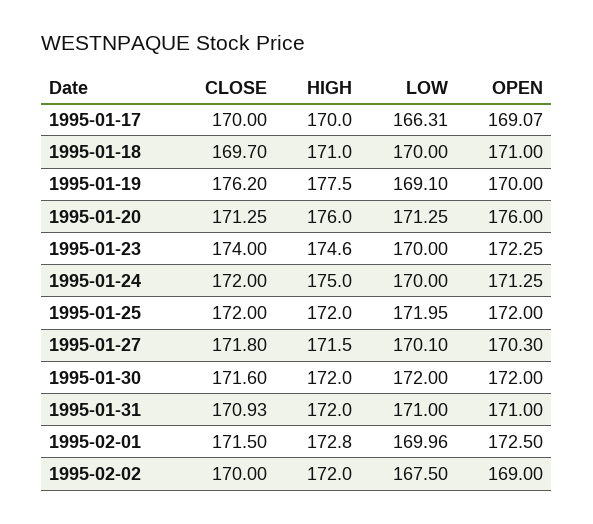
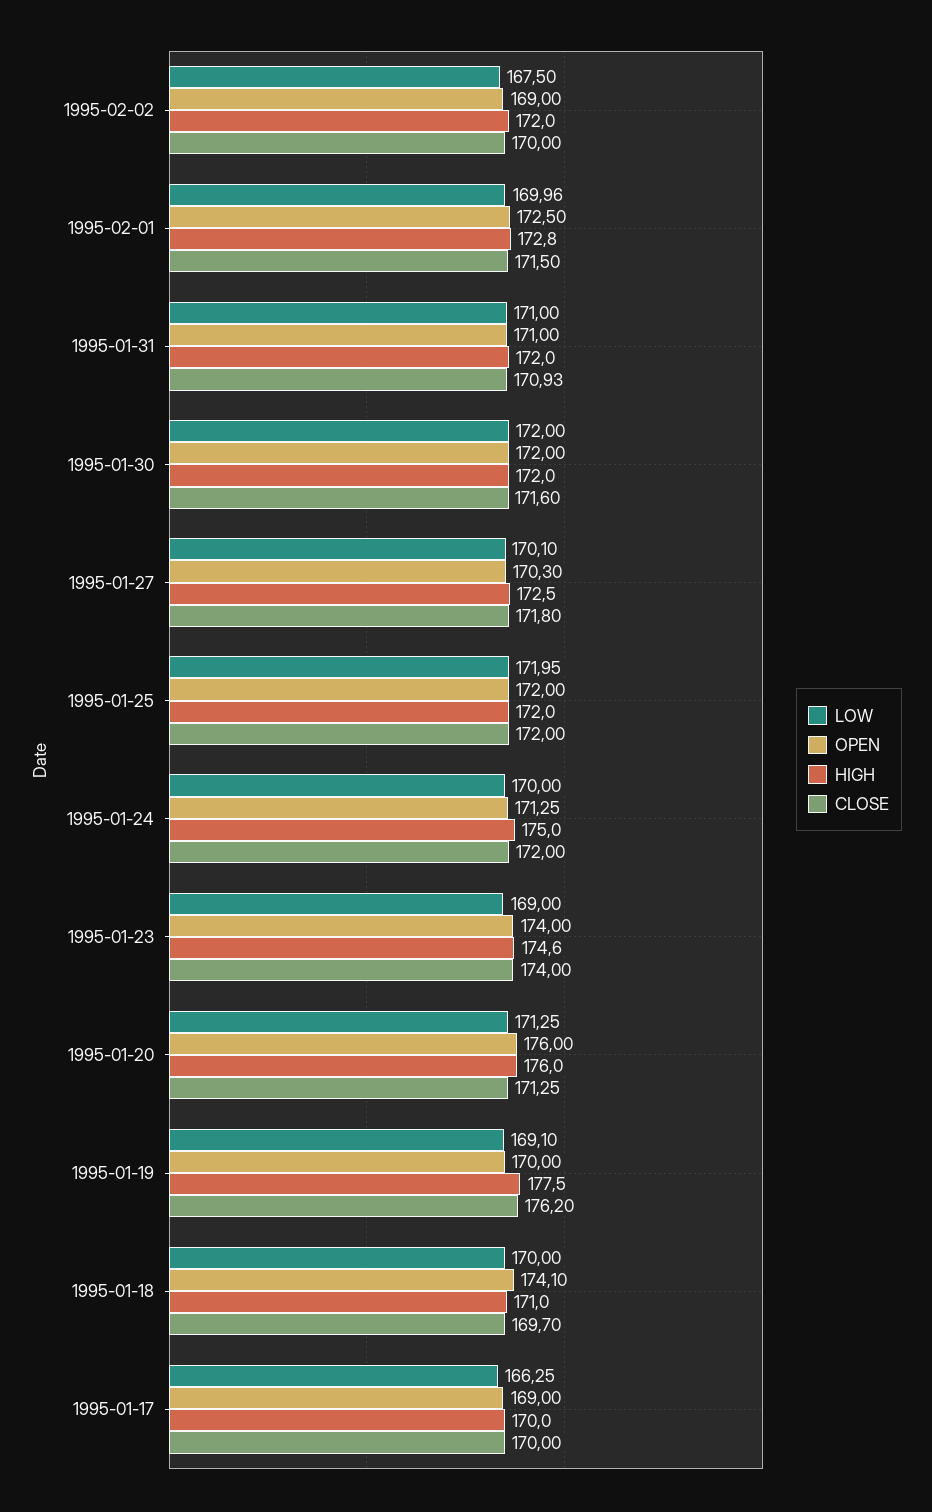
  {
    "CLOSE": {
      "1995-01-17": 170,
      "1995-01-18": 169.7,
      "1995-01-19": 176.2,
      "1995-01-20": 171.25,
      "1995-01-23": 174,
      "1995-01-24": 172,
      "1995-01-25": 172,
      "1995-01-27": 171.8,
      "1995-01-30": 171.6,
      "1995-01-31": 170.93,
      "1995-02-01": 171.5,
      "1995-02-02": 170
    },
    "HIGH": {
      "1995-01-17": 170,
      "1995-01-18": 171,
      "1995-01-19": 177.5,
      "1995-01-20": 176,
      "1995-01-23": 174.6,
      "1995-01-24": 175,
      "1995-01-25": 172,
-     "1995-01-27": 171.5,
+     "1995-01-27": 172.5,
      "1995-01-30": 172,
      "1995-01-31": 172,
      "1995-02-01": 172.8,
      "1995-02-02": 172
    },
    "LOW": {
-     "1995-01-17": 166.31,
+     "1995-01-17": 166.25,
      "1995-01-18": 170,
      "1995-01-19": 169.1,
      "1995-01-20": 171.25,
-     "1995-01-23": 170,
+     "1995-01-23": 169,
      "1995-01-24": 170,
      "1995-01-25": 171.95,
      "1995-01-27": 170.1,
      "1995-01-30": 172,
      "1995-01-31": 171,
      "1995-02-01": 169.96,
      "1995-02-02": 167.5
    },
    "OPEN": {
-     "1995-01-17": 169.07,
+     "1995-01-17": 169,
-     "1995-01-18": 171,
+     "1995-01-18": 174.1,
      "1995-01-19": 170,
      "1995-01-20": 176,
-     "1995-01-23": 172.25,
+     "1995-01-23": 174,
      "1995-01-24": 171.25,
      "1995-01-25": 172,
      "1995-01-27": 170.3,
      "1995-01-30": 172,
      "1995-01-31": 171,
      "1995-02-01": 172.5,
      "1995-02-02": 169
    }
  }

